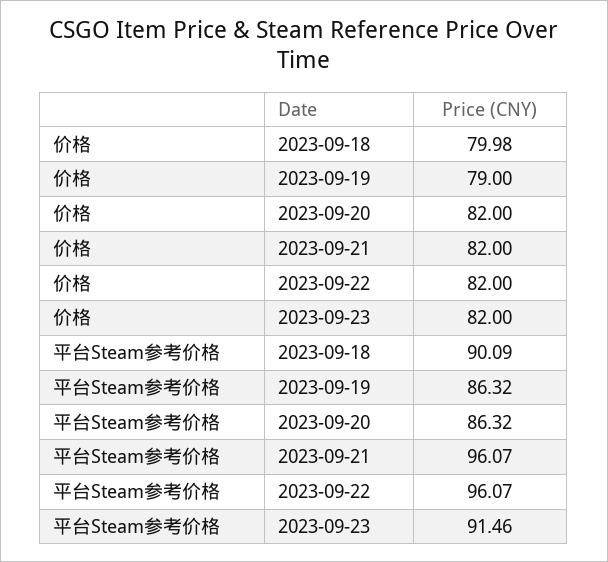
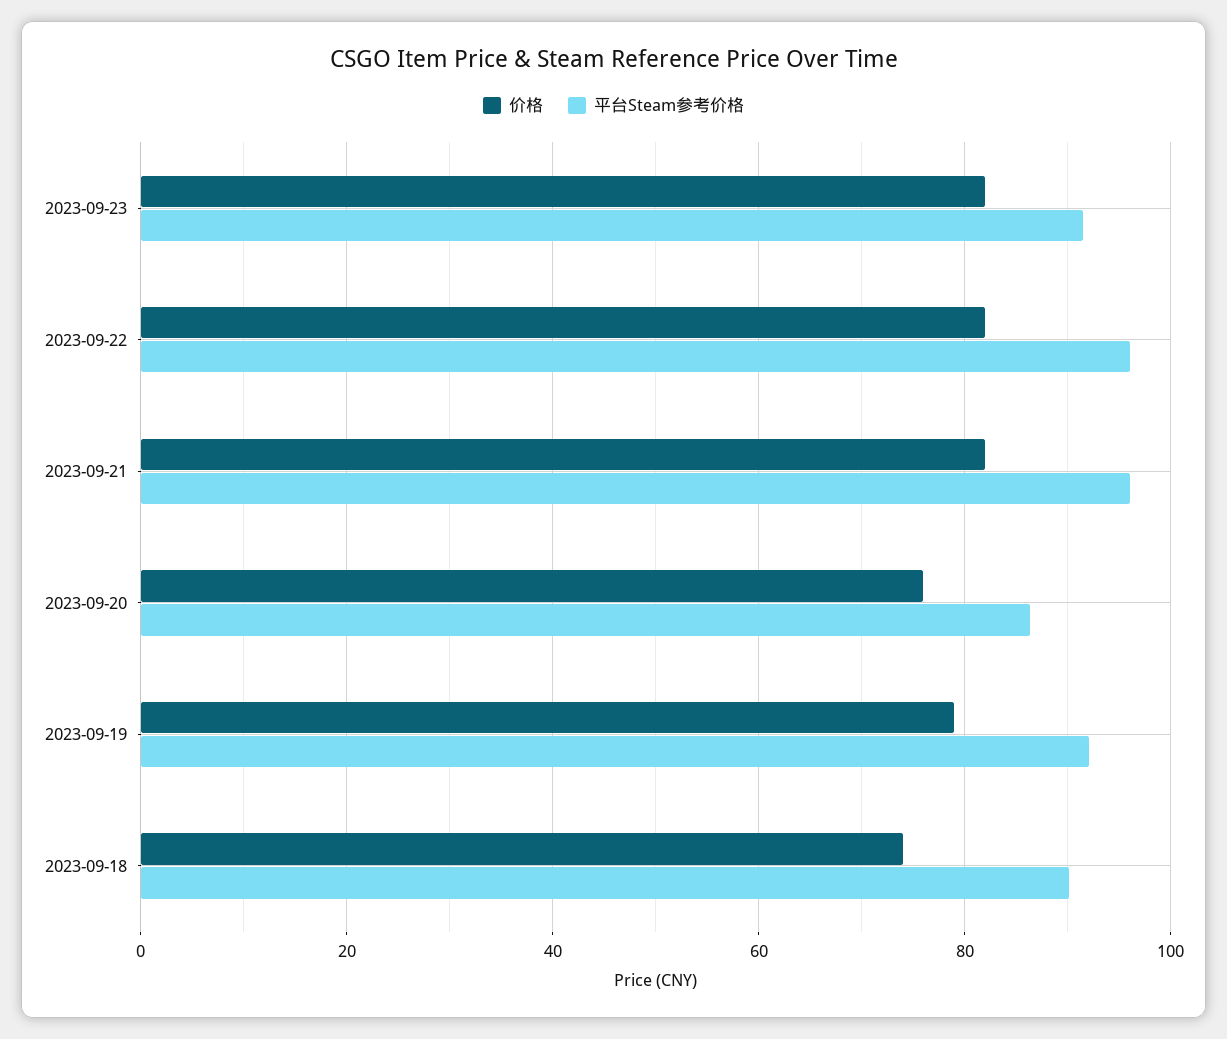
  {
    "价格": {
-     "2023-09-18": 79.98,
+     "2023-09-18": 74,
      "2023-09-19": 79,
-     "2023-09-20": 82,
+     "2023-09-20": 76,
      "2023-09-21": 82,
      "2023-09-22": 82,
      "2023-09-23": 82
    },
    "平台Steam参考价格": {
      "2023-09-18": 90.09,
-     "2023-09-19": 86.32,
+     "2023-09-19": 92,
      "2023-09-20": 86.32,
      "2023-09-21": 96.07,
      "2023-09-22": 96.07,
      "2023-09-23": 91.46
    }
  }

